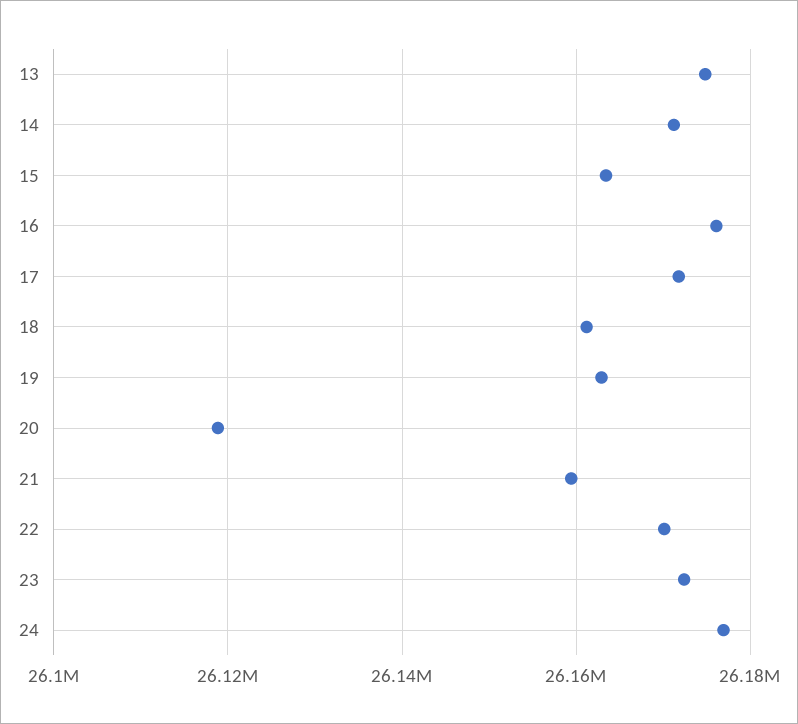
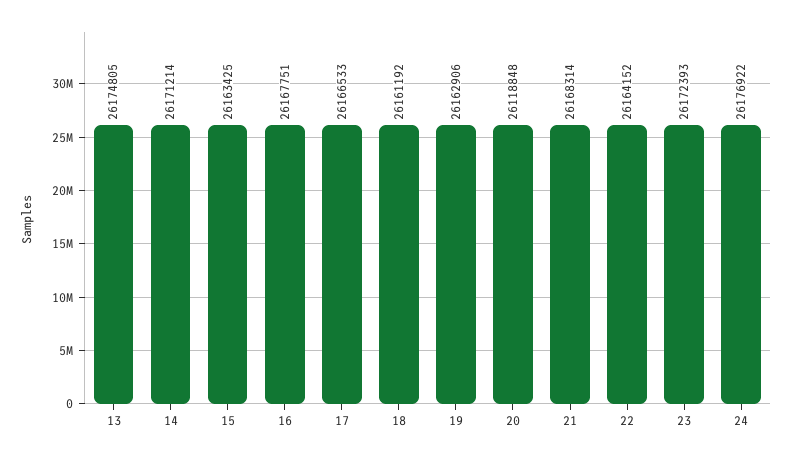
  {
    "13": 26174805,
    "14": 26171214,
    "15": 26163425,
-   "16": 26176000,
+   "16": 26167751,
-   "17": 26172000,
+   "17": 26166533,
    "18": 26161192,
    "19": 26162906,
    "20": 26118848,
-   "21": 26160000,
+   "21": 26168314,
-   "22": 26170000,
+   "22": 26164152,
    "23": 26172393,
    "24": 26176922
  }

